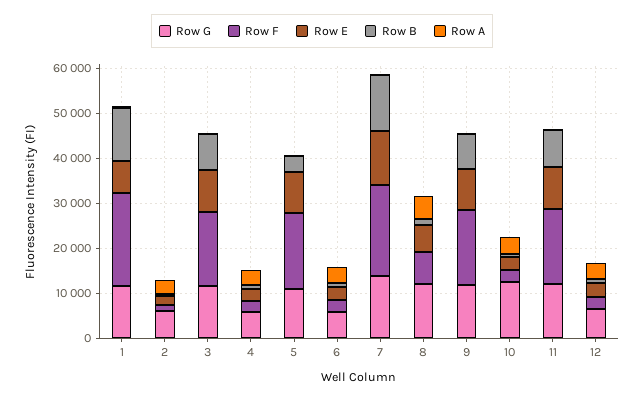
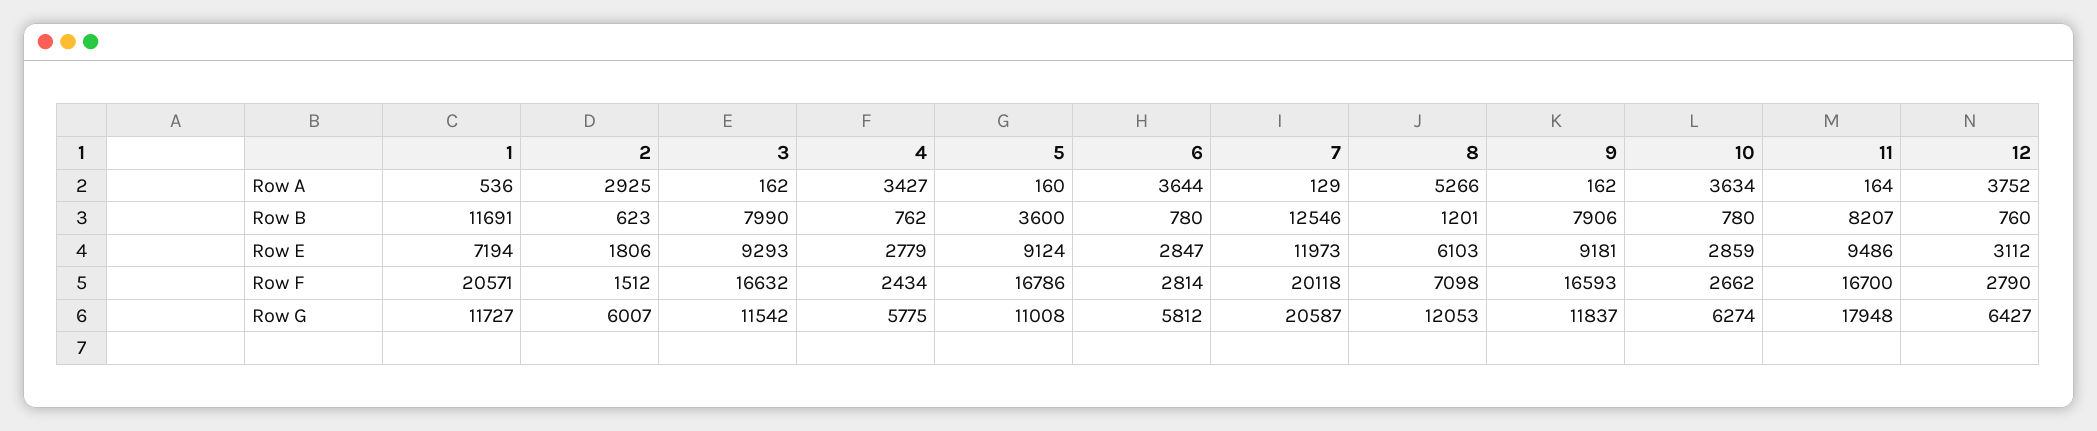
  {
    "Row G": {
      "1": 11727,
      "2": 6007,
      "3": 11542,
      "4": 5775,
      "5": 11008,
      "6": 5812,
-     "7": 14000,
+     "7": 20587,
      "8": 12053,
      "9": 11837,
-     "10": 12000,
+     "10": 6274,
-     "11": 12000,
+     "11": 17948,
      "12": 6427
    },
    "Row F": {
      "1": 20571,
      "2": 1512,
      "3": 16632,
      "4": 2434,
      "5": 16786,
      "6": 2814,
      "7": 20118,
      "8": 7098,
      "9": 16593,
      "10": 2662,
      "11": 16700,
      "12": 2790
    },
    "Row E": {
      "1": 7194,
      "2": 1806,
      "3": 9293,
      "4": 2779,
      "5": 9124,
      "6": 2847,
      "7": 11973,
      "8": 6103,
      "9": 9181,
      "10": 2859,
      "11": 9486,
      "12": 3112
    },
    "Row B": {
      "1": 11691,
      "2": 623,
      "3": 7990,
      "4": 762,
      "5": 3600,
      "6": 780,
      "7": 12546,
      "8": 1201,
      "9": 7906,
      "10": 780,
      "11": 8207,
      "12": 760
    },
    "Row A": {
      "1": 536,
      "2": 2925,
      "3": 162,
      "4": 3427,
      "5": 160,
      "6": 3644,
      "7": 129,
      "8": 5266,
      "9": 162,
      "10": 3634,
      "11": 164,
      "12": 3752
    }
  }

